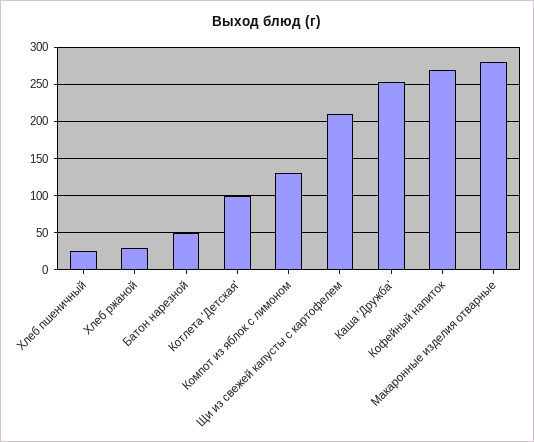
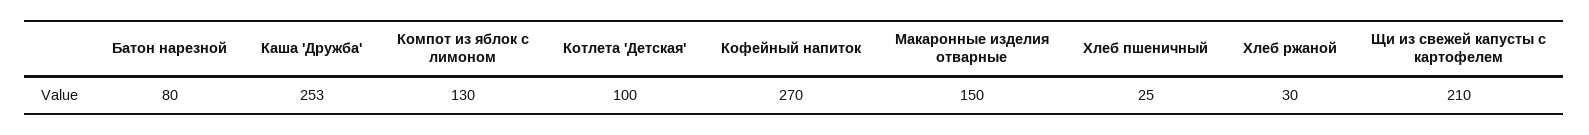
  {
    "Хлеб пшеничный": 25,
    "Хлеб ржаной": 30,
-   "Батон нарезной": 50,
+   "Батон нарезной": 80,
    "Котлета 'Детская'": 100,
    "Компот из яблок с лимоном": 130,
    "Щи из свежей капусты с картофелем": 210,
    "Каша 'Дружба'": 253,
    "Кофейный напиток": 270,
-   "Макаронные изделия отварные": 280
+   "Макаронные изделия отварные": 150
  }

